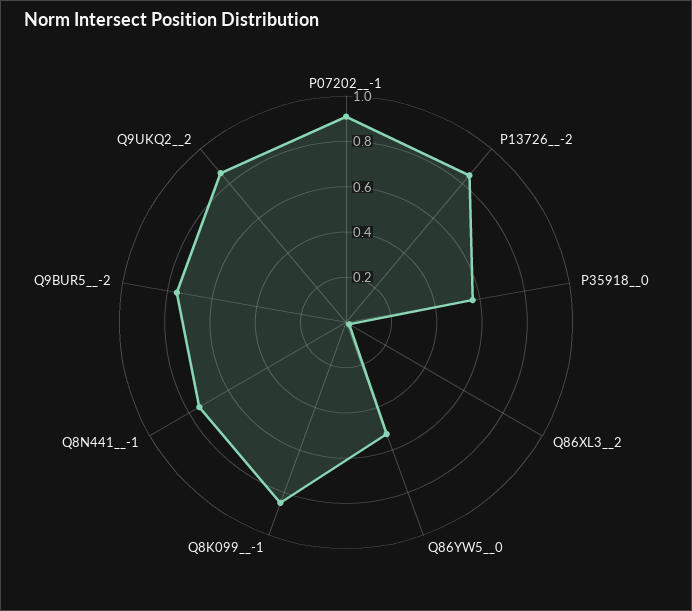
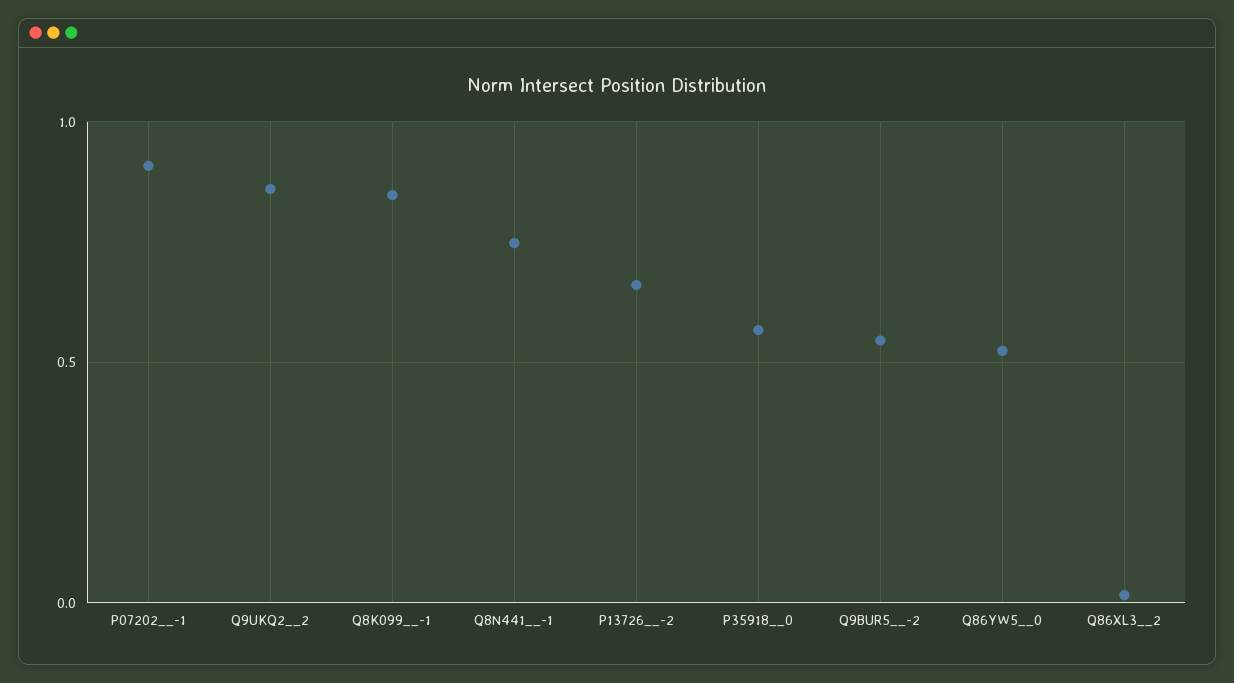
  {
    "P07202__-1": 0.9,
-   "P13726__-2": 0.85,
+   "P13726__-2": 0.65,
    "P35918__0": 0.55,
    "Q86XL3__2": 0,
    "Q86YW5__0": 0.5,
    "Q8K099__-1": 0.85,
    "Q8N441__-1": 0.75,
-   "Q9BUR5__-2": 0.75,
+   "Q9BUR5__-2": 0.55,
    "Q9UKQ2__2": 0.85
  }

